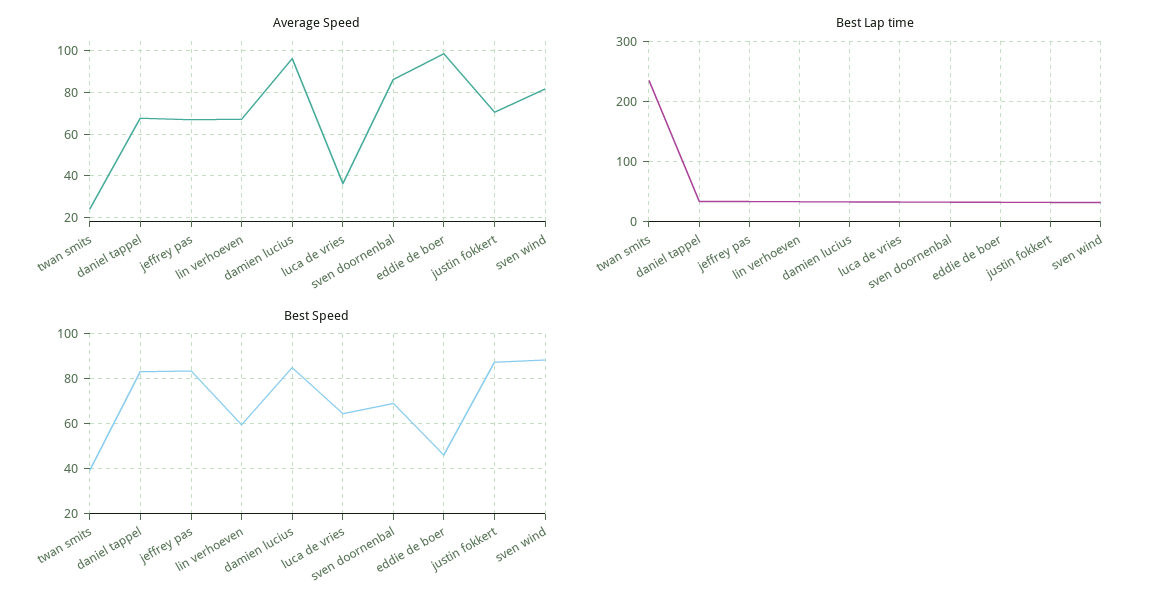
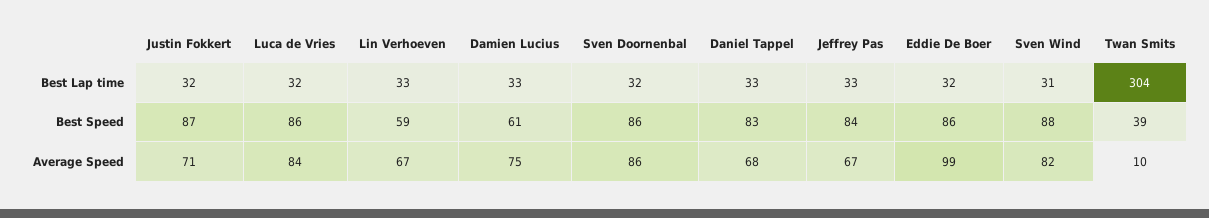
  {
    "Average Speed": {
-     "twan smits": 25,
+     "twan smits": 10,
      "daniel tappel": 68,
      "jeffrey pas": 67,
      "lin verhoeven": 67,
-     "damien lucius": 95,
+     "damien lucius": 75,
-     "luca de vries": 35,
+     "luca de vries": 84,
      "sven doornenbal": 86,
      "eddie de boer": 99,
      "justin fokkert": 71,
      "sven wind": 82
    },
    "Best Lap time": {
-     "twan smits": 240,
+     "twan smits": 304,
      "daniel tappel": 33,
      "jeffrey pas": 33,
      "lin verhoeven": 33,
      "damien lucius": 33,
      "luca de vries": 32,
      "sven doornenbal": 32,
      "eddie de boer": 32,
      "justin fokkert": 32,
      "sven wind": 31
    },
    "Best Speed": {
      "twan smits": 39,
      "daniel tappel": 83,
      "jeffrey pas": 84,
      "lin verhoeven": 59,
-     "damien lucius": 85,
+     "damien lucius": 61,
-     "luca de vries": 65,
+     "luca de vries": 86,
-     "sven doornenbal": 70,
+     "sven doornenbal": 86,
-     "eddie de boer": 45,
+     "eddie de boer": 86,
      "justin fokkert": 87,
      "sven wind": 88
    }
  }

